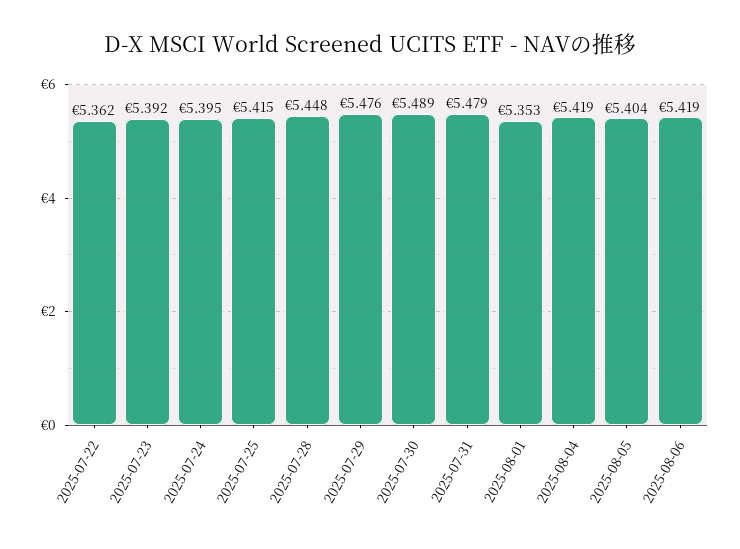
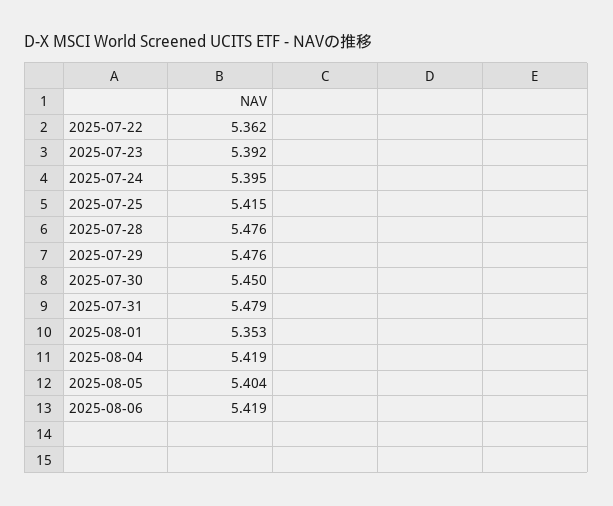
  {
    "2025-07-22": 5.362,
    "2025-07-23": 5.392,
    "2025-07-24": 5.395,
    "2025-07-25": 5.415,
-   "2025-07-28": 5.448,
+   "2025-07-28": 5.476,
    "2025-07-29": 5.476,
-   "2025-07-30": 5.489,
+   "2025-07-30": 5.45,
    "2025-07-31": 5.479,
    "2025-08-01": 5.353,
    "2025-08-04": 5.419,
    "2025-08-05": 5.404,
    "2025-08-06": 5.419
  }

